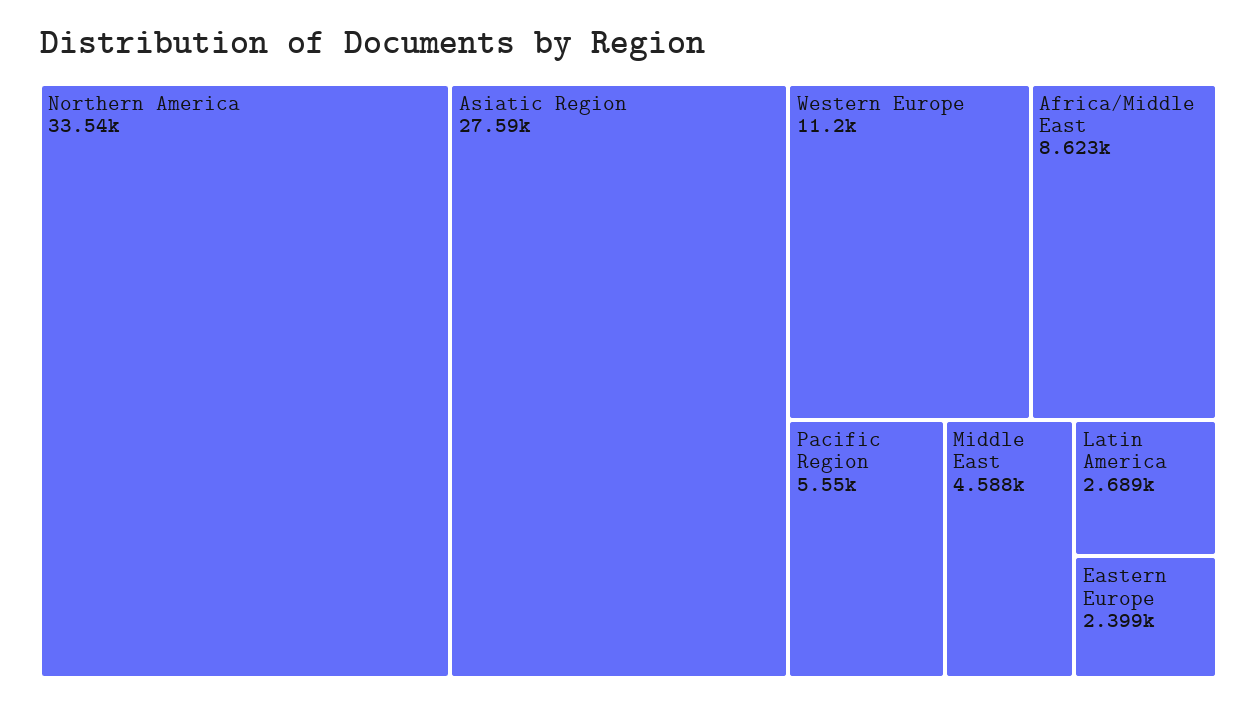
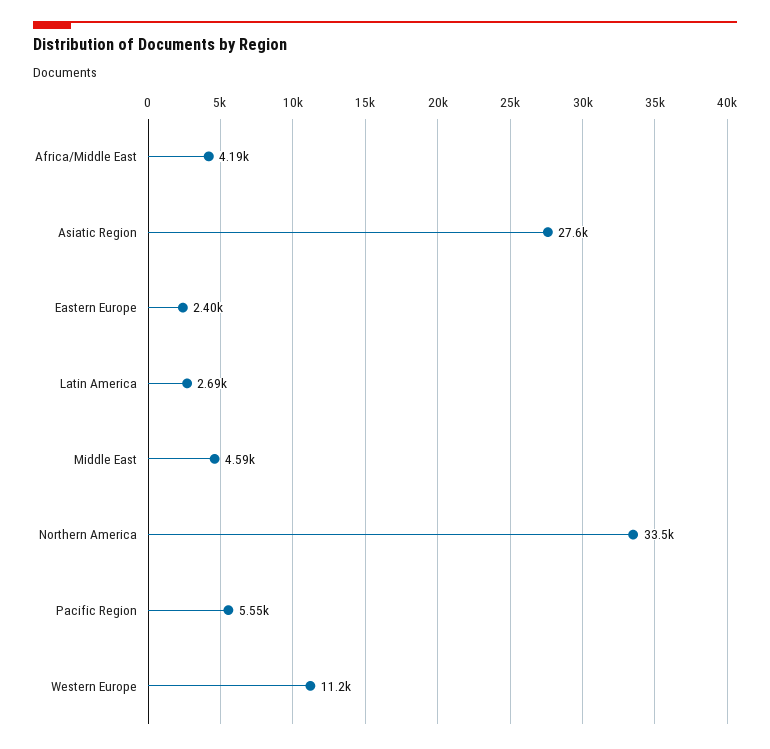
  {
    "Northern America": 33540,
    "Asiatic Region": 27590,
    "Western Europe": 11200,
-   "Africa/Middle East": 8623,
+   "Africa/Middle East": 4190,
    "Pacific Region": 5550,
    "Middle East": 4588,
    "Latin America": 2689,
    "Eastern Europe": 2399
  }

